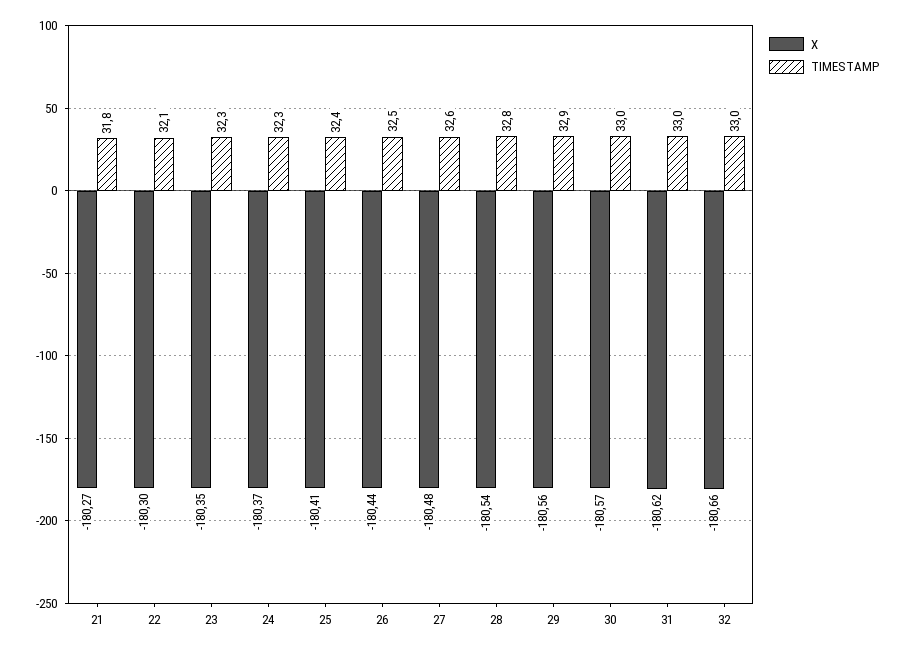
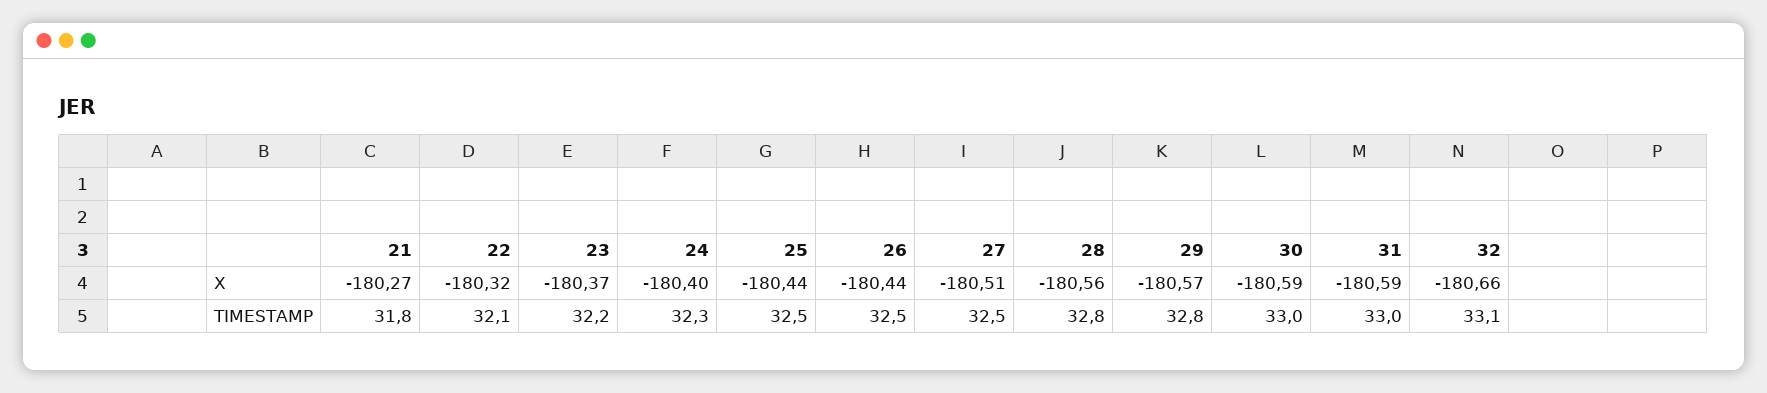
  {
    "X": {
      "21": -180.27,
-     "22": -180.3,
+     "22": -180.32,
-     "23": -180.35,
+     "23": -180.37,
-     "24": -180.37,
+     "24": -180.4,
-     "25": -180.41,
+     "25": -180.44,
      "26": -180.44,
-     "27": -180.48,
+     "27": -180.51,
-     "28": -180.54,
+     "28": -180.56,
-     "29": -180.56,
+     "29": -180.57,
-     "30": -180.57,
+     "30": -180.59,
-     "31": -180.62,
+     "31": -180.59,
      "32": -180.66
    },
    "TIMESTAMP": {
      "21": 31.8,
      "22": 32.1,
-     "23": 32.3,
+     "23": 32.2,
      "24": 32.3,
-     "25": 32.4,
+     "25": 32.5,
      "26": 32.5,
-     "27": 32.6,
+     "27": 32.5,
      "28": 32.8,
-     "29": 32.9,
+     "29": 32.8,
      "30": 33,
      "31": 33,
-     "32": 33
+     "32": 33.1
    }
  }

